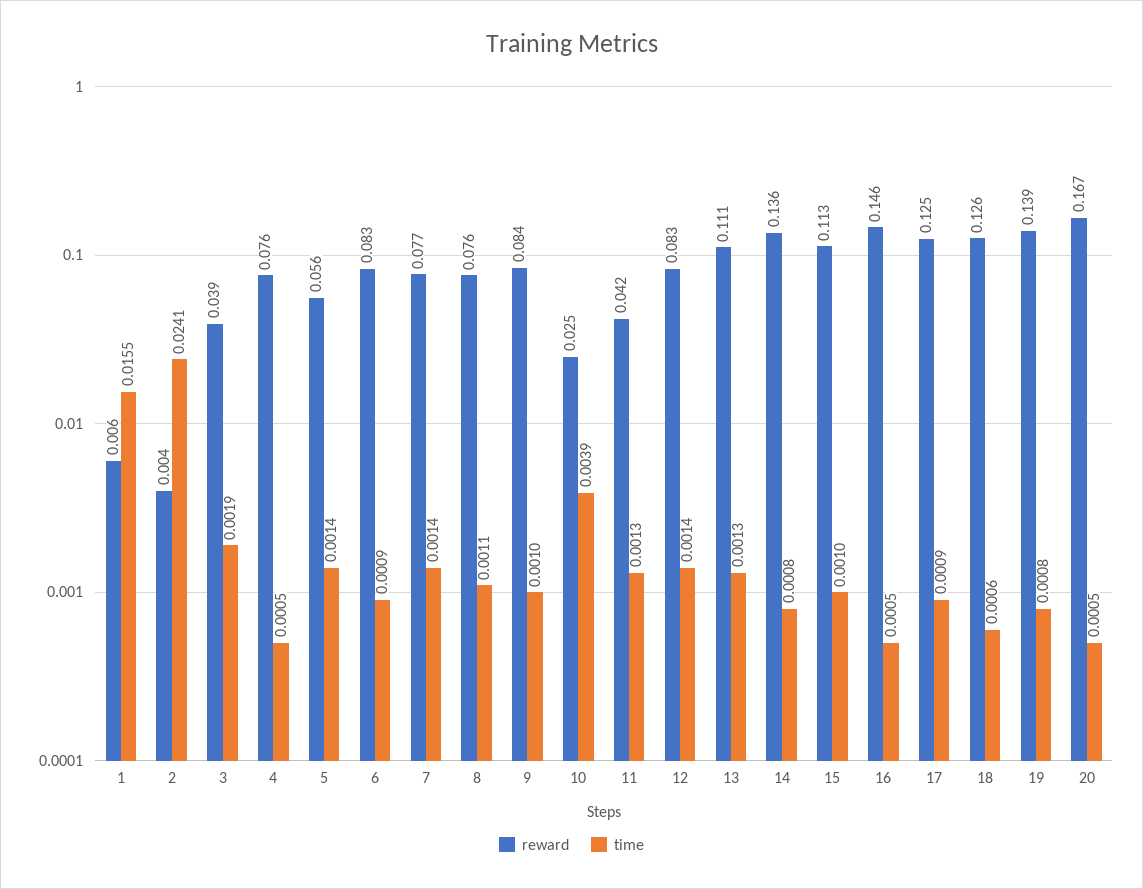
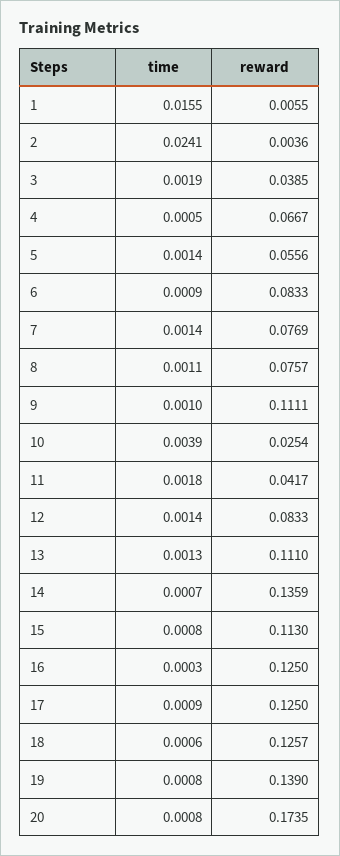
  {
    "reward": {
      "1": 0.0055,
      "2": 0.0036,
      "3": 0.0385,
-     "4": 0.076,
+     "4": 0.0667,
      "5": 0.0556,
      "6": 0.0833,
      "7": 0.0769,
      "8": 0.0757,
-     "9": 0.084,
+     "9": 0.1111,
      "10": 0.0254,
      "11": 0.0417,
      "12": 0.0833,
      "13": 0.111,
      "14": 0.1359,
      "15": 0.113,
-     "16": 0.146,
+     "16": 0.125,
      "17": 0.125,
      "18": 0.1257,
      "19": 0.139,
-     "20": 0.167
+     "20": 0.1735
    },
    "time": {
      "1": 0.0155,
      "2": 0.0241,
      "3": 0.0019,
      "4": 0.0005,
      "5": 0.0014,
      "6": 0.0009,
      "7": 0.0014,
      "8": 0.0011,
      "9": 0.001,
      "10": 0.0039,
-     "11": 0.0013,
+     "11": 0.0018,
      "12": 0.0014,
      "13": 0.0013,
-     "14": 0.0008,
+     "14": 0.0007,
-     "15": 0.001,
+     "15": 0.0008,
-     "16": 0.0005,
+     "16": 0.0003,
      "17": 0.0009,
      "18": 0.0006,
      "19": 0.0008,
-     "20": 0.0005
+     "20": 0.0008
    }
  }

